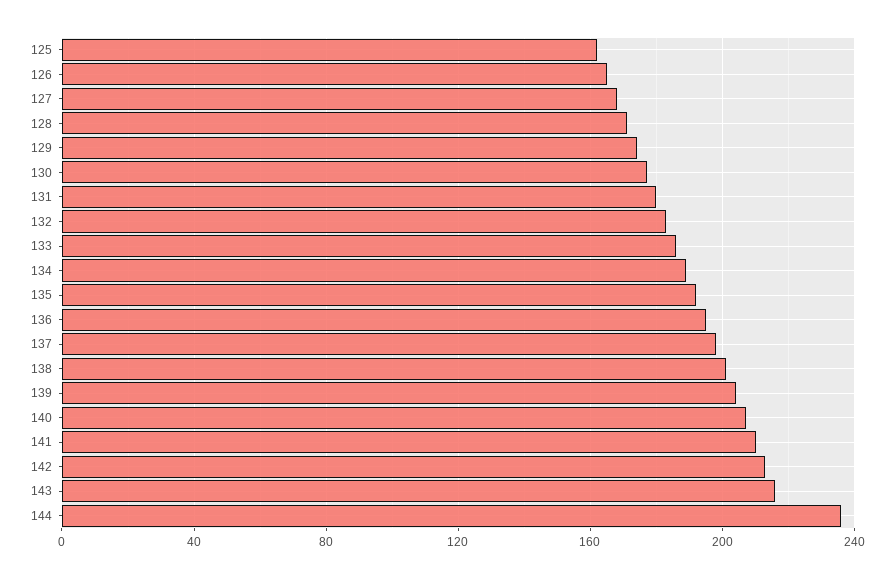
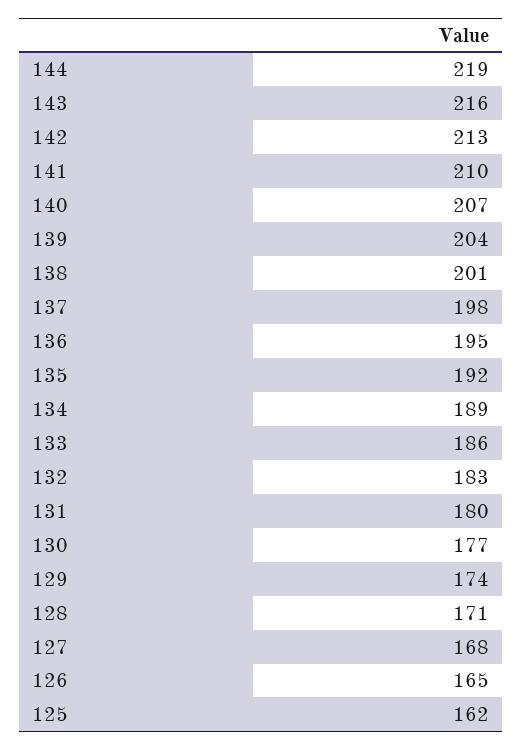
  {
    "125": 162,
    "126": 165,
    "127": 168,
    "128": 171,
    "129": 174,
    "130": 177,
    "131": 180,
    "132": 183,
    "133": 186,
    "134": 189,
    "135": 192,
    "136": 195,
    "137": 198,
    "138": 201,
    "139": 204,
    "140": 207,
    "141": 210,
    "142": 213,
    "143": 216,
-   "144": 235
+   "144": 219
  }

